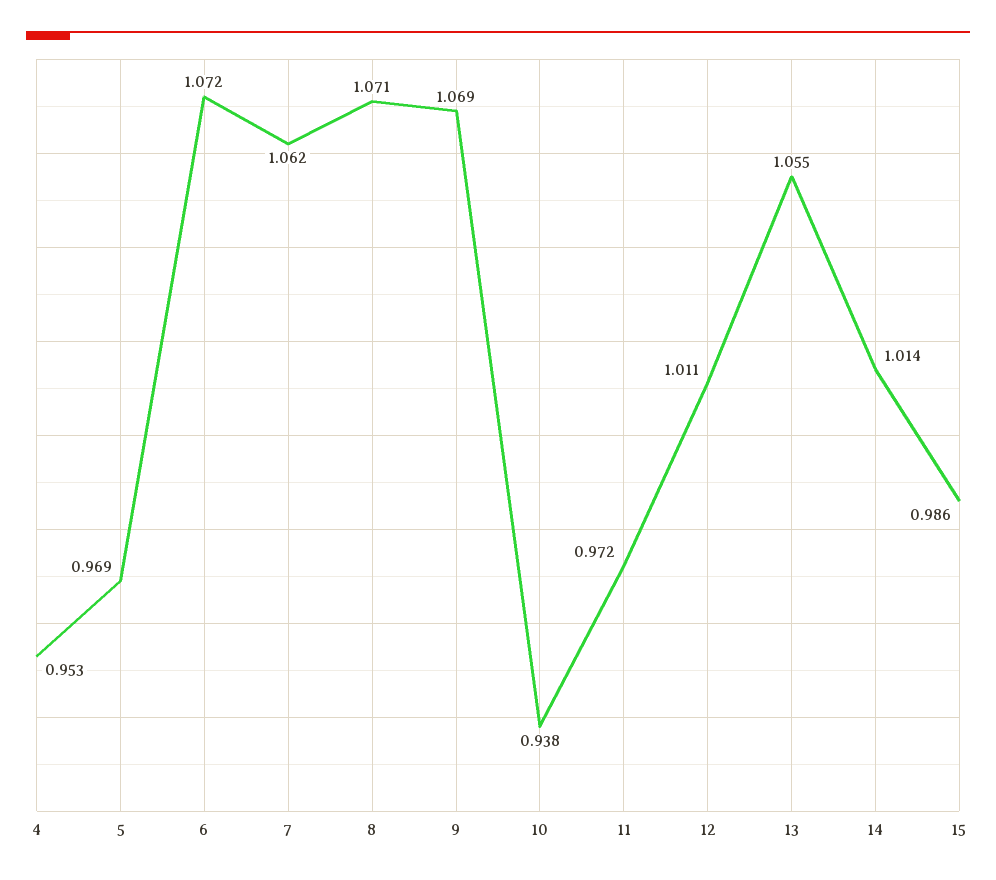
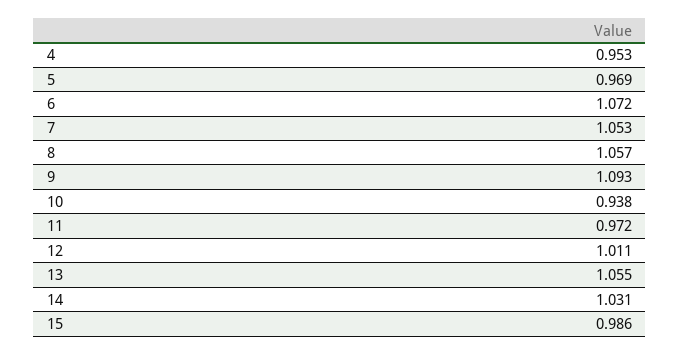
  {
    "4": 0.953,
    "5": 0.969,
    "6": 1.072,
-   "7": 1.062,
+   "7": 1.053,
-   "8": 1.071,
+   "8": 1.057,
-   "9": 1.069,
+   "9": 1.093,
    "10": 0.938,
    "11": 0.972,
    "12": 1.011,
    "13": 1.055,
-   "14": 1.014,
+   "14": 1.031,
    "15": 0.986
  }

